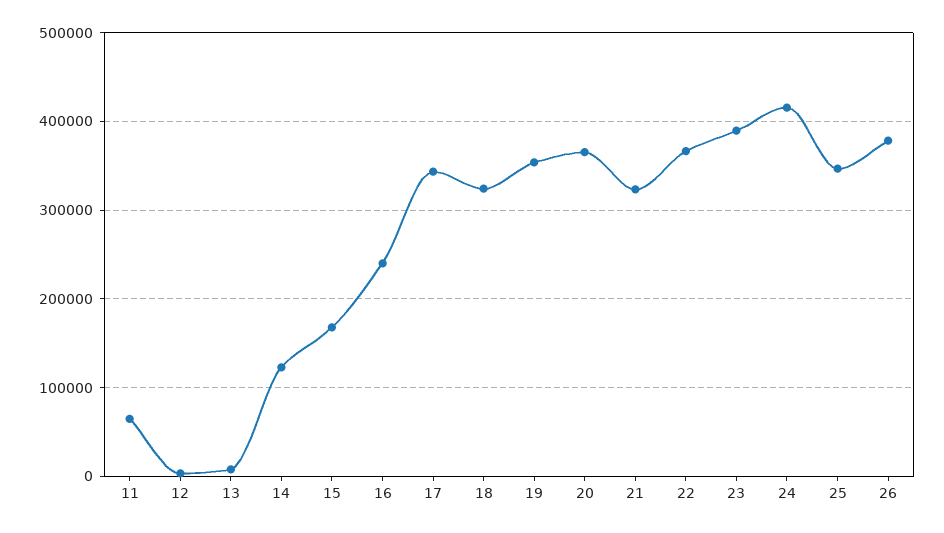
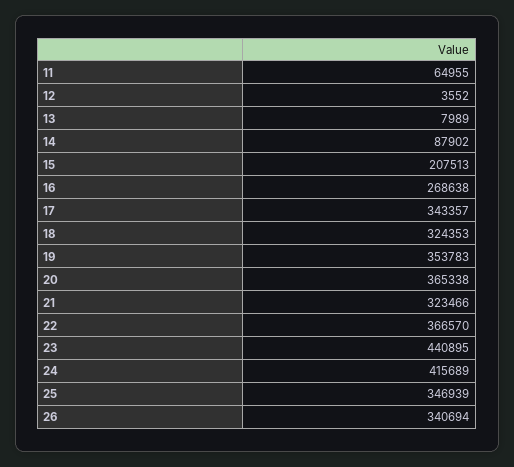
  {
    "11": 64955,
    "12": 3552,
    "13": 7989,
-   "14": 120000,
+   "14": 87902,
-   "15": 170000,
+   "15": 207513,
-   "16": 240000,
+   "16": 268638,
    "17": 343357,
    "18": 324353,
    "19": 353783,
    "20": 365338,
    "21": 323466,
    "22": 366570,
-   "23": 390000,
+   "23": 440895,
    "24": 415689,
    "25": 346939,
-   "26": 380000
+   "26": 340694
  }

